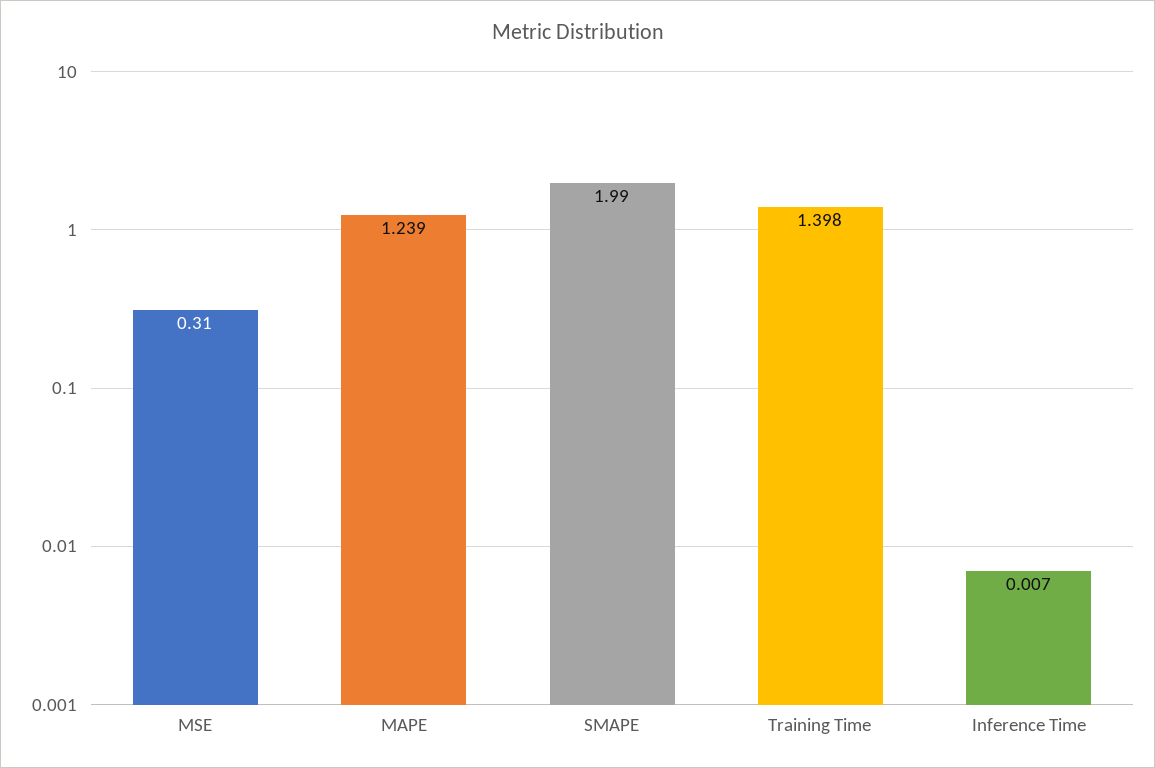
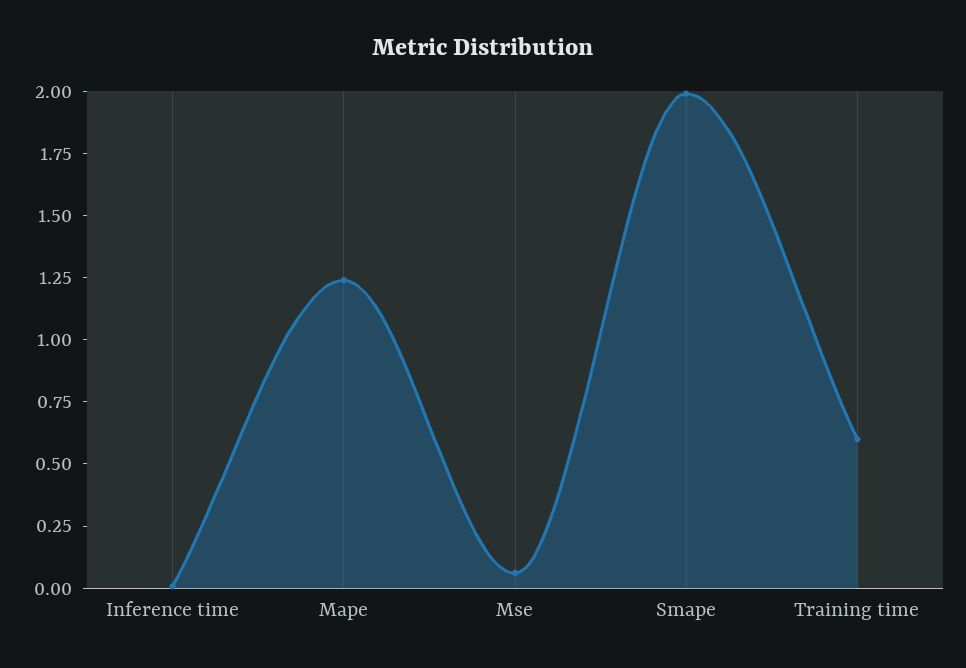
  {
-   "MSE": 0.31,
+   "MSE": 0.05,
    "MAPE": 1.239,
    "SMAPE": 1.99,
-   "Training Time": 1.398,
+   "Training Time": 0.6,
    "Inference Time": 0.007
  }

